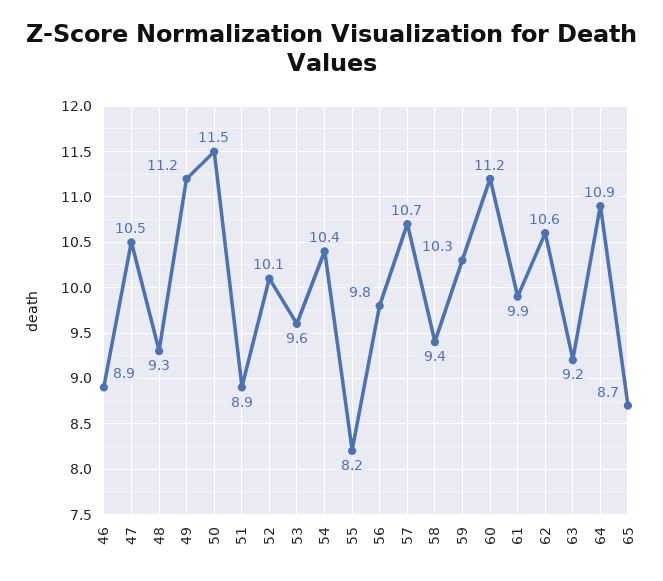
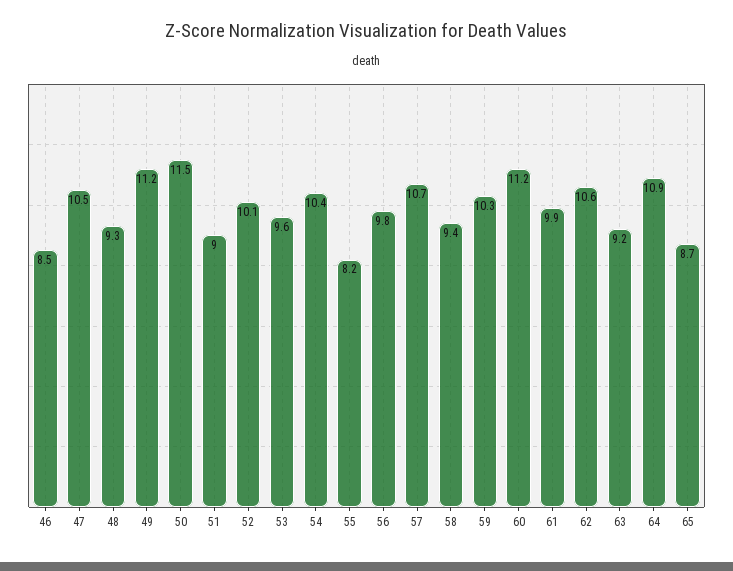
  {
-   "46": 8.9,
+   "46": 8.5,
    "47": 10.5,
    "48": 9.3,
    "49": 11.2,
    "50": 11.5,
-   "51": 8.9,
+   "51": 9,
    "52": 10.1,
    "53": 9.6,
    "54": 10.4,
    "55": 8.2,
    "56": 9.8,
    "57": 10.7,
    "58": 9.4,
    "59": 10.3,
    "60": 11.2,
    "61": 9.9,
    "62": 10.6,
    "63": 9.2,
    "64": 10.9,
    "65": 8.7
  }

